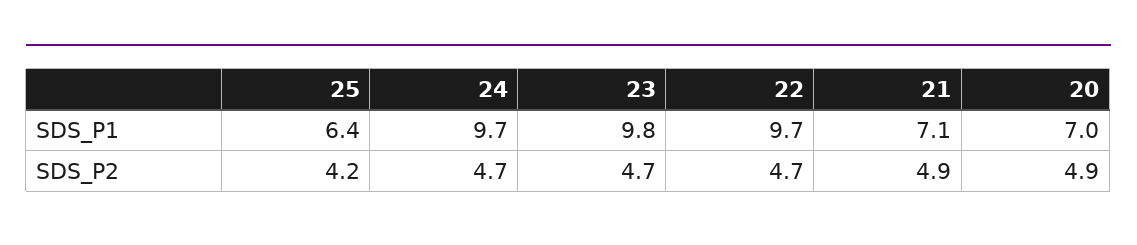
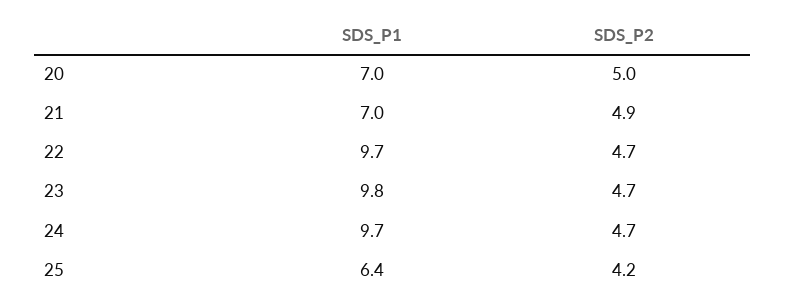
  {
    "25": {
      "SDS_P1": 6.4,
      "SDS_P2": 4.2
    },
    "24": {
      "SDS_P1": 9.7,
      "SDS_P2": 4.7
    },
    "23": {
      "SDS_P1": 9.8,
      "SDS_P2": 4.7
    },
    "22": {
      "SDS_P1": 9.7,
      "SDS_P2": 4.7
    },
    "21": {
-     "SDS_P1": 7.1,
+     "SDS_P1": 7,
      "SDS_P2": 4.9
    },
    "20": {
      "SDS_P1": 7,
-     "SDS_P2": 4.9
+     "SDS_P2": 5
    }
  }

